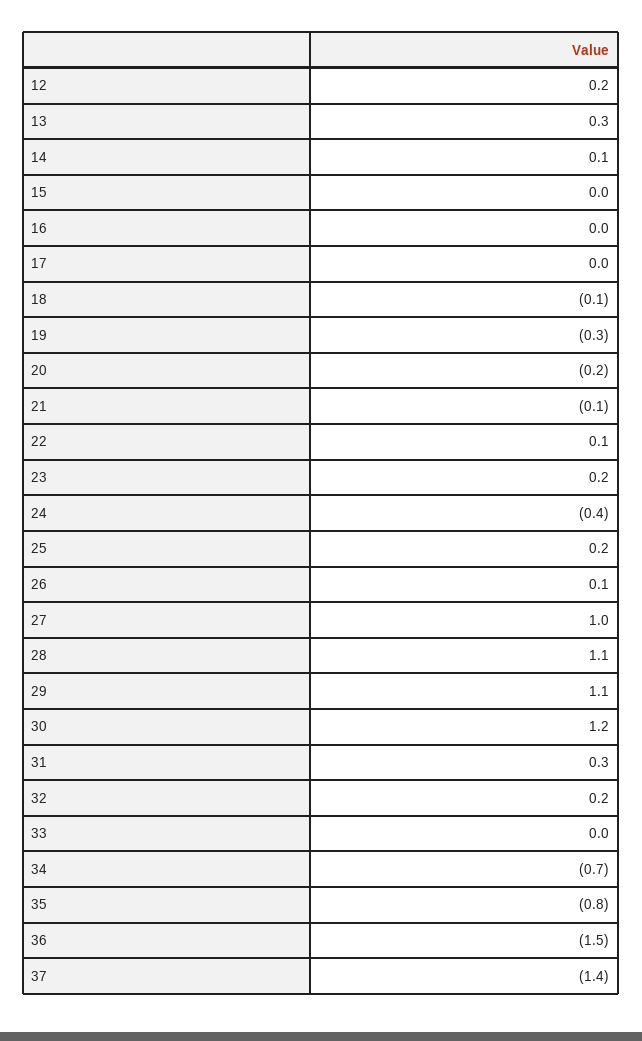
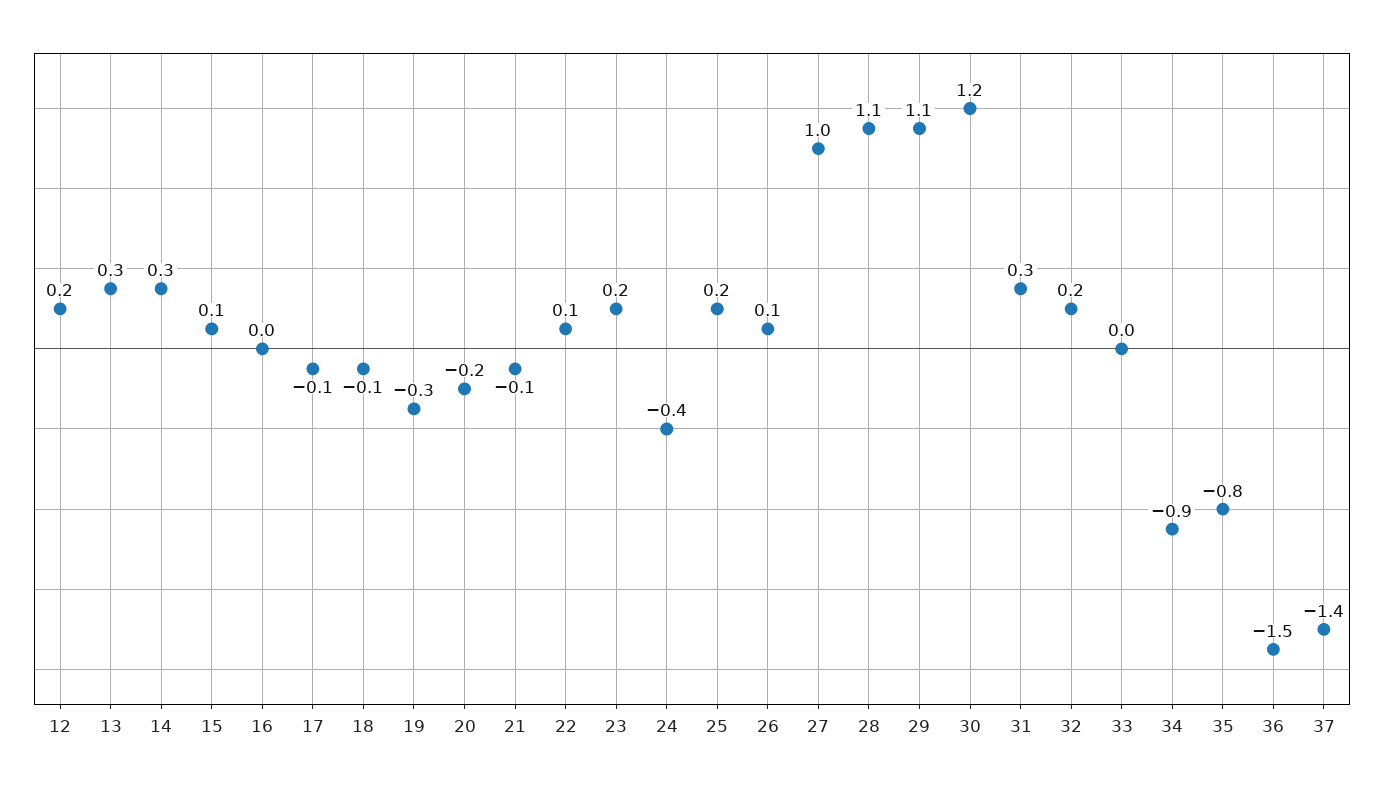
  {
    "12": 0.2,
    "13": 0.3,
-   "14": 0.1,
+   "14": 0.3,
-   "15": 0,
+   "15": 0.1,
    "16": 0,
-   "17": 0,
+   "17": -0.1,
    "18": -0.1,
    "19": -0.3,
    "20": -0.2,
    "21": -0.1,
    "22": 0.1,
    "23": 0.2,
    "24": -0.4,
    "25": 0.2,
    "26": 0.1,
    "27": 1,
    "28": 1.1,
    "29": 1.1,
    "30": 1.2,
    "31": 0.3,
    "32": 0.2,
    "33": 0,
-   "34": -0.7,
+   "34": -0.9,
    "35": -0.8,
    "36": -1.5,
    "37": -1.4
  }

